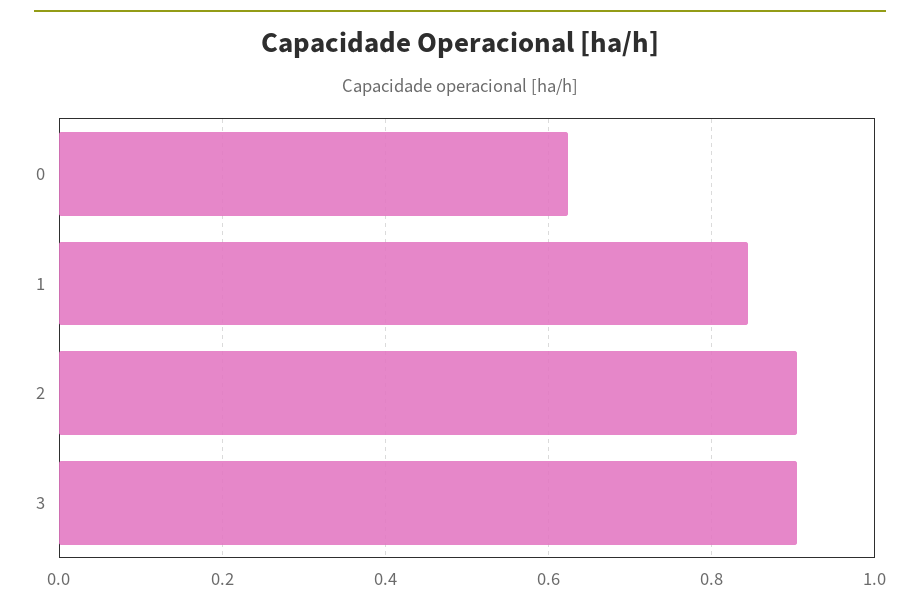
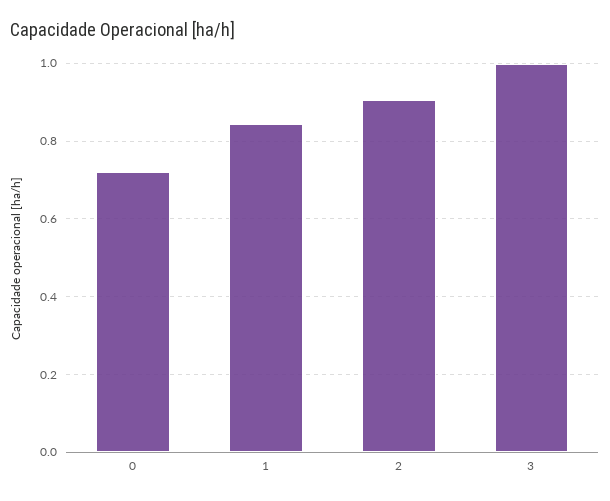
  {
-   "0": 0.62,
+   "0": 0.72,
    "1": 0.84,
    "2": 0.9,
-   "3": 0.9
+   "3": 1
  }

